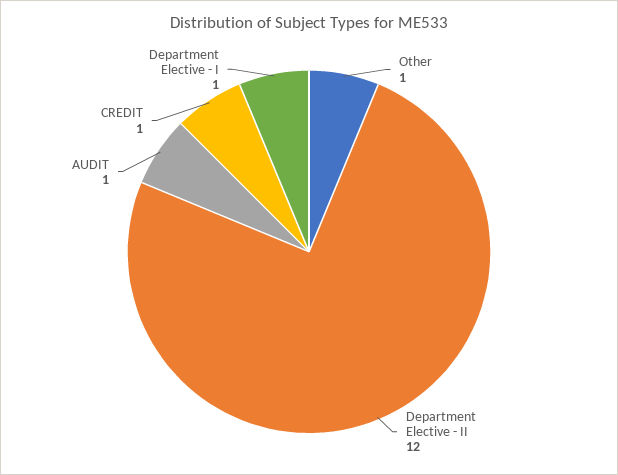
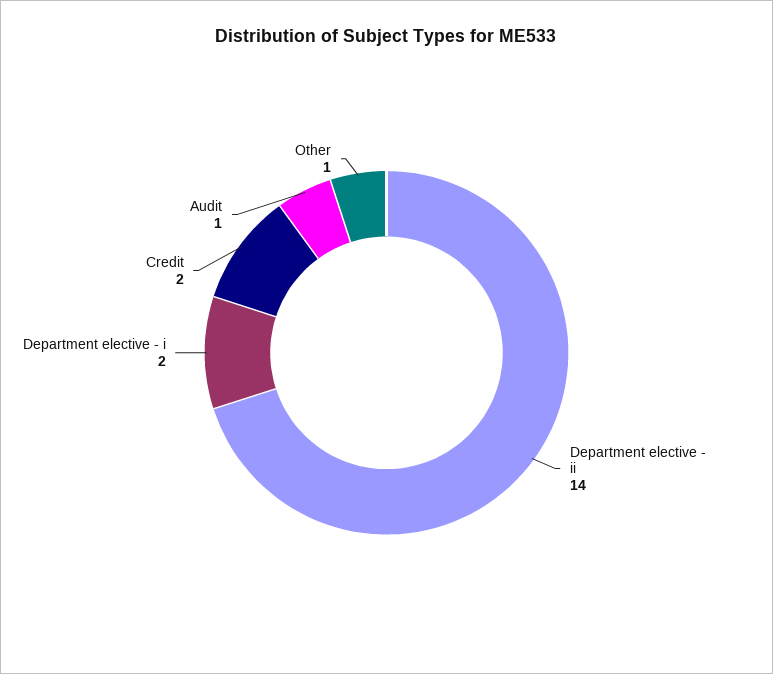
  {
    "Other": 1,
-   "Department Elective - II": 12,
+   "Department Elective - II": 14,
    "AUDIT": 1,
-   "CREDIT": 1,
+   "CREDIT": 2,
-   "Department Elective - I": 1
+   "Department Elective - I": 2
  }

